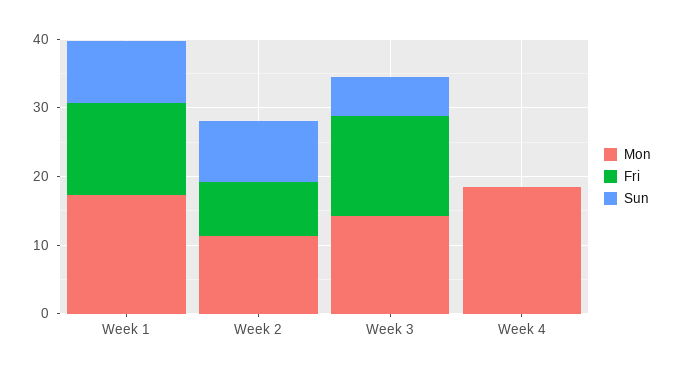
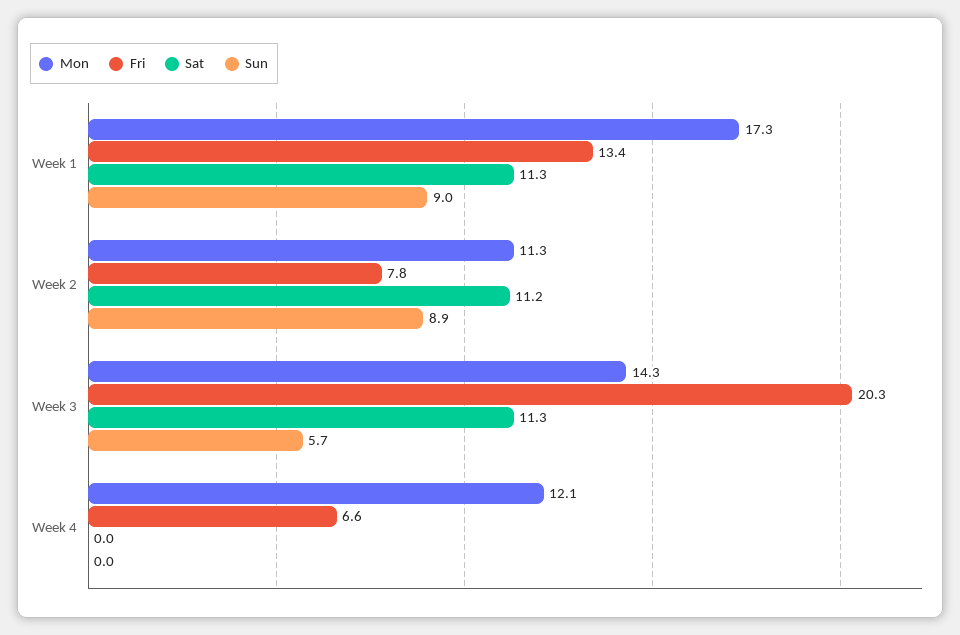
  {
    "Mon": {
      "Week 1": 17.3,
      "Week 2": 11.3,
      "Week 3": 14.3,
-     "Week 4": 18
+     "Week 4": 12.1
    },
    "Fri": {
      "Week 1": 13.4,
      "Week 2": 7.8,
-     "Week 3": 14,
+     "Week 3": 20.3,
-     "Week 4": 0
+     "Week 4": 6.6
    },
    "Sun": {
      "Week 1": 9,
      "Week 2": 8.9,
      "Week 3": 5.7,
      "Week 4": 0
-   }
+   },
+   "Sat": {
+     "Week 1": 11.3,
+     "Week 2": 11.2,
+     "Week 3": 11.3,
+     "Week 4": 0
+   }
  }

